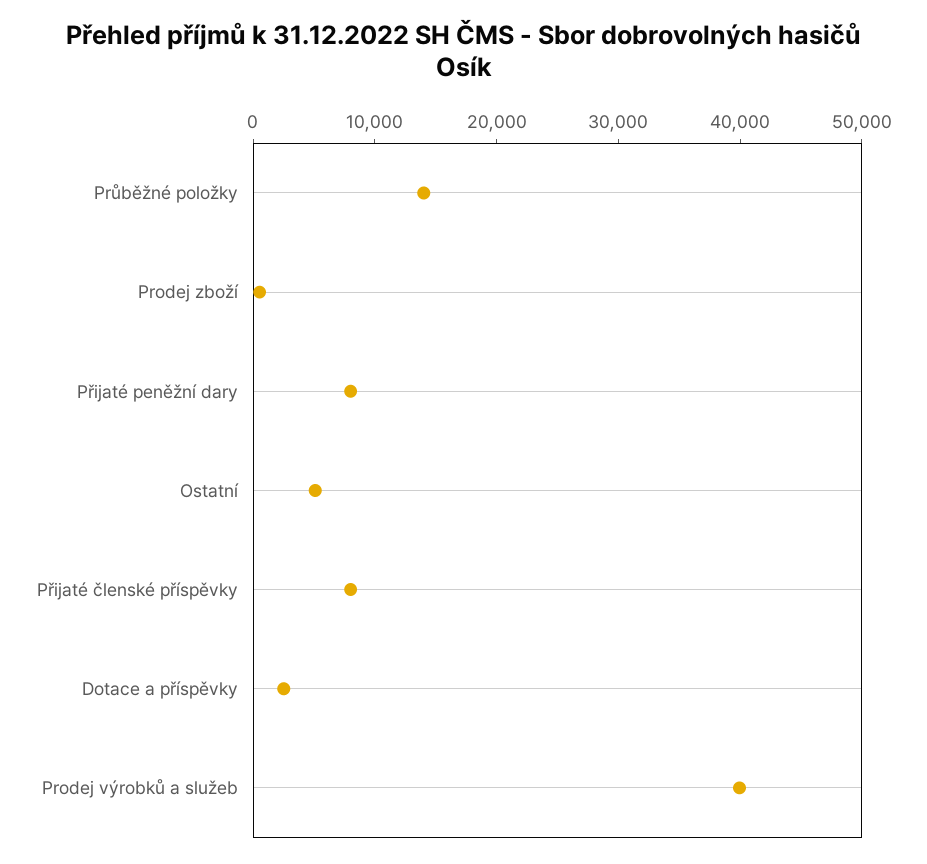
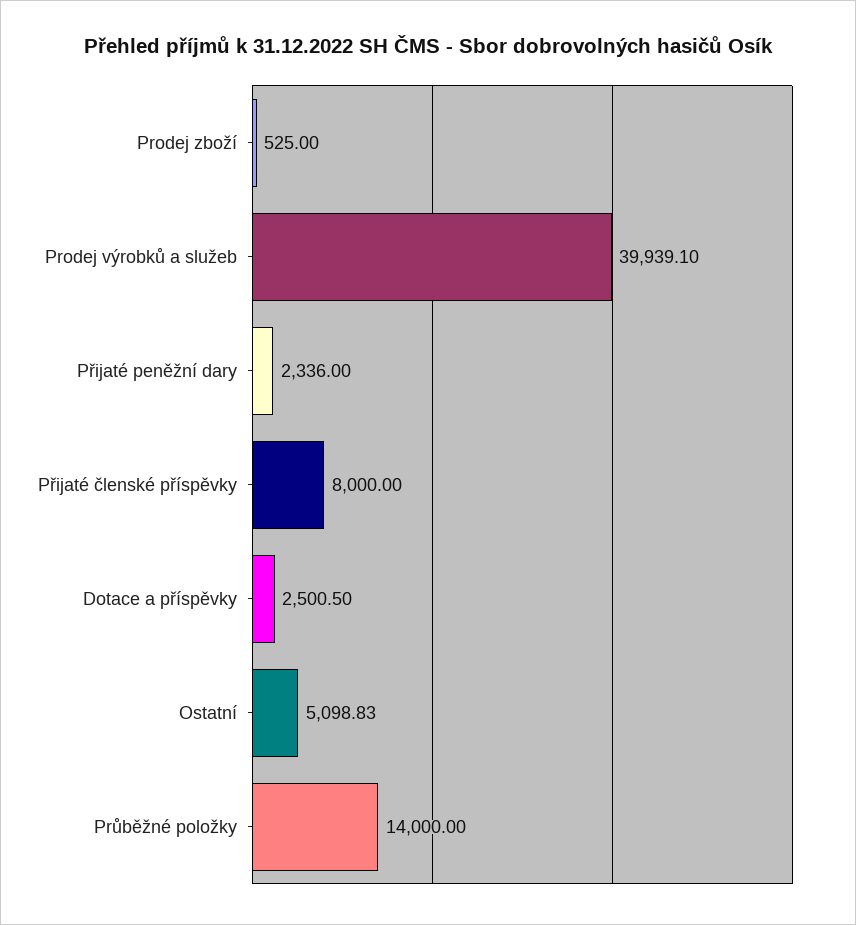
  {
    "Průběžné položky": 14000,
    "Prodej zboží": 525,
-   "Přijaté peněžní dary": 8000,
+   "Přijaté peněžní dary": 2336,
    "Ostatní": 5098.83,
    "Přijaté členské příspěvky": 8000,
    "Dotace a příspěvky": 2500.5,
    "Prodej výrobků a služeb": 39939.1
  }

